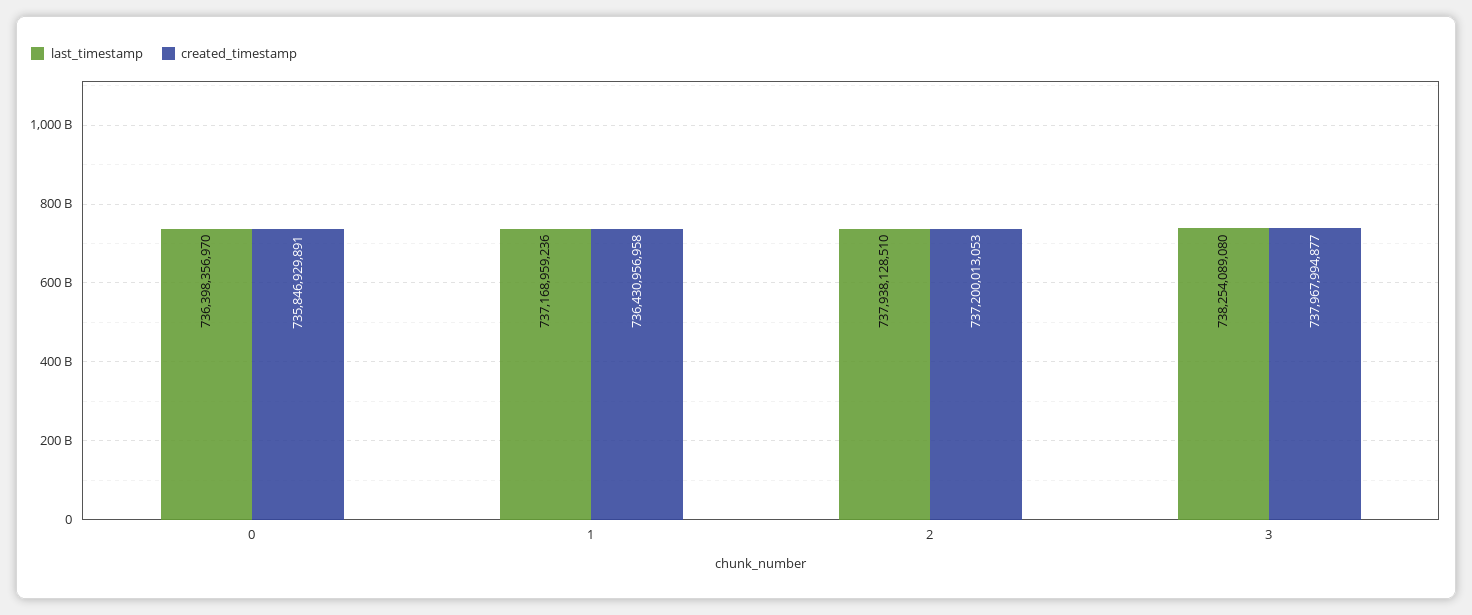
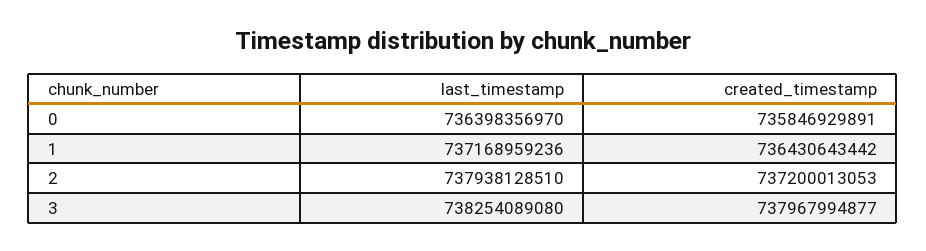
  {
    "last_timestamp": {
      "0": 736398356970,
      "1": 737168959236,
      "2": 737938128510,
      "3": 738254089080
    },
    "created_timestamp": {
      "0": 735846929891,
-     "1": 736430956958,
+     "1": 736430643442,
      "2": 737200013053,
      "3": 737967994877
    }
  }

